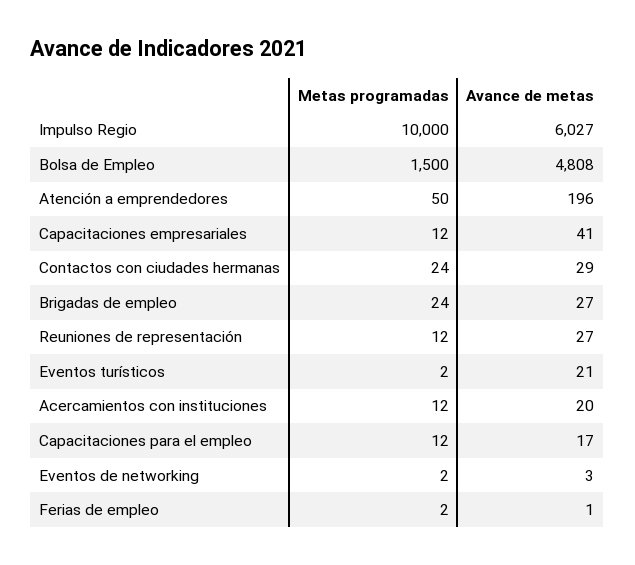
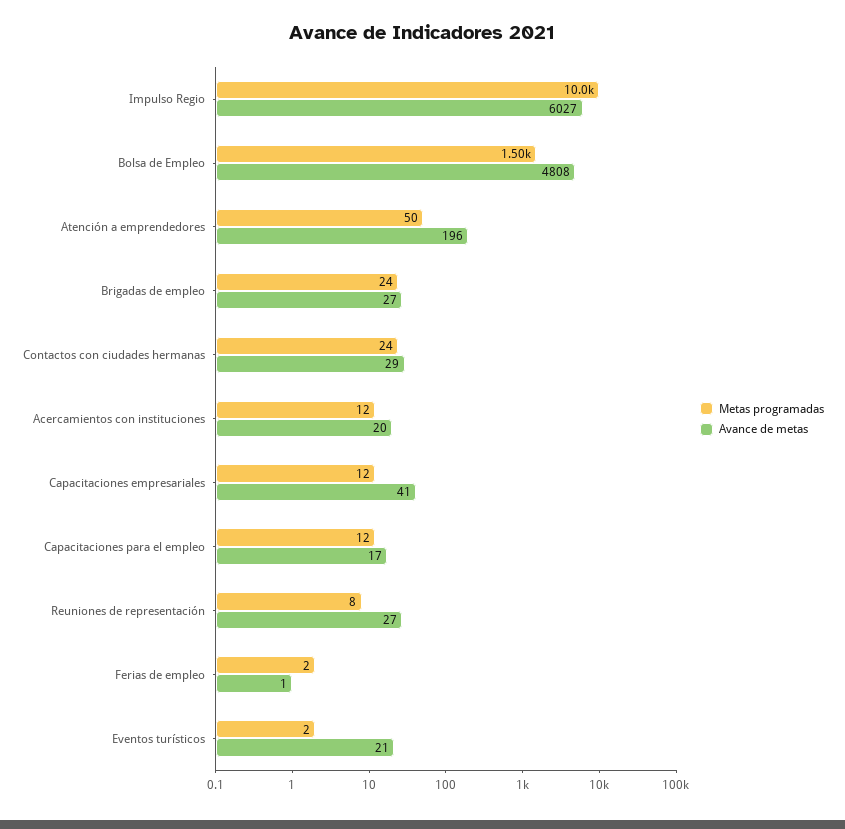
  {
    "Metas programadas": {
      "Impulso Regio": 10000,
      "Bolsa de Empleo": 1500,
      "Atención a emprendedores": 50,
      "Capacitaciones empresariales": 12,
      "Contactos con ciudades hermanas": 24,
      "Brigadas de empleo": 24,
-     "Reuniones de representación": 12,
+     "Reuniones de representación": 8,
      "Eventos turísticos": 2,
      "Acercamientos con instituciones": 12,
      "Capacitaciones para el empleo": 12,
-     "Eventos de networking": 2,
      "Ferias de empleo": 2
    },
    "Avance de metas": {
      "Impulso Regio": 6027,
      "Bolsa de Empleo": 4808,
      "Atención a emprendedores": 196,
      "Capacitaciones empresariales": 41,
      "Contactos con ciudades hermanas": 29,
      "Brigadas de empleo": 27,
      "Reuniones de representación": 27,
      "Eventos turísticos": 21,
      "Acercamientos con instituciones": 20,
      "Capacitaciones para el empleo": 17,
-     "Eventos de networking": 3,
      "Ferias de empleo": 1
    }
  }

